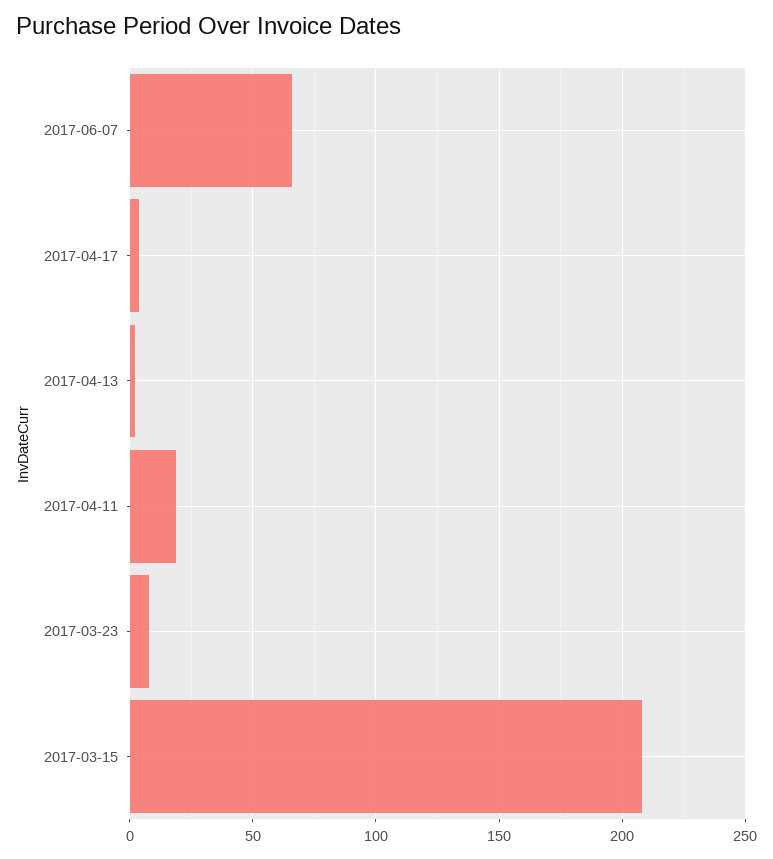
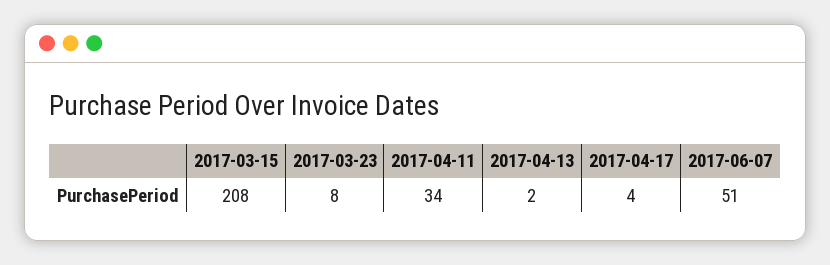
  {
-   "2017-06-07": 65,
+   "2017-06-07": 51,
    "2017-04-17": 4,
    "2017-04-13": 2,
-   "2017-04-11": 20,
+   "2017-04-11": 34,
    "2017-03-23": 8,
    "2017-03-15": 208
  }

